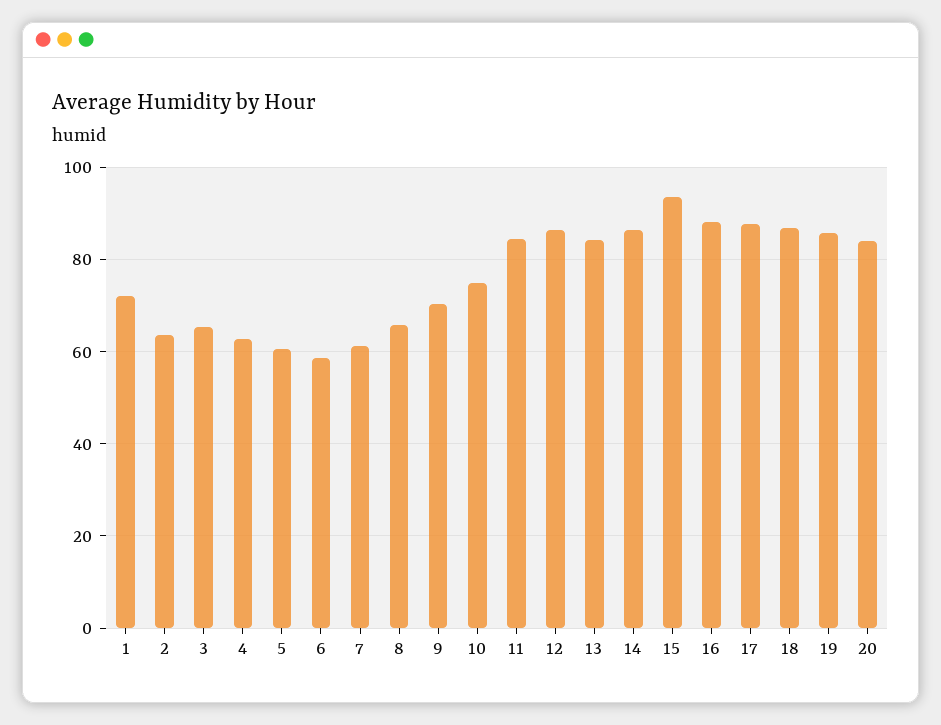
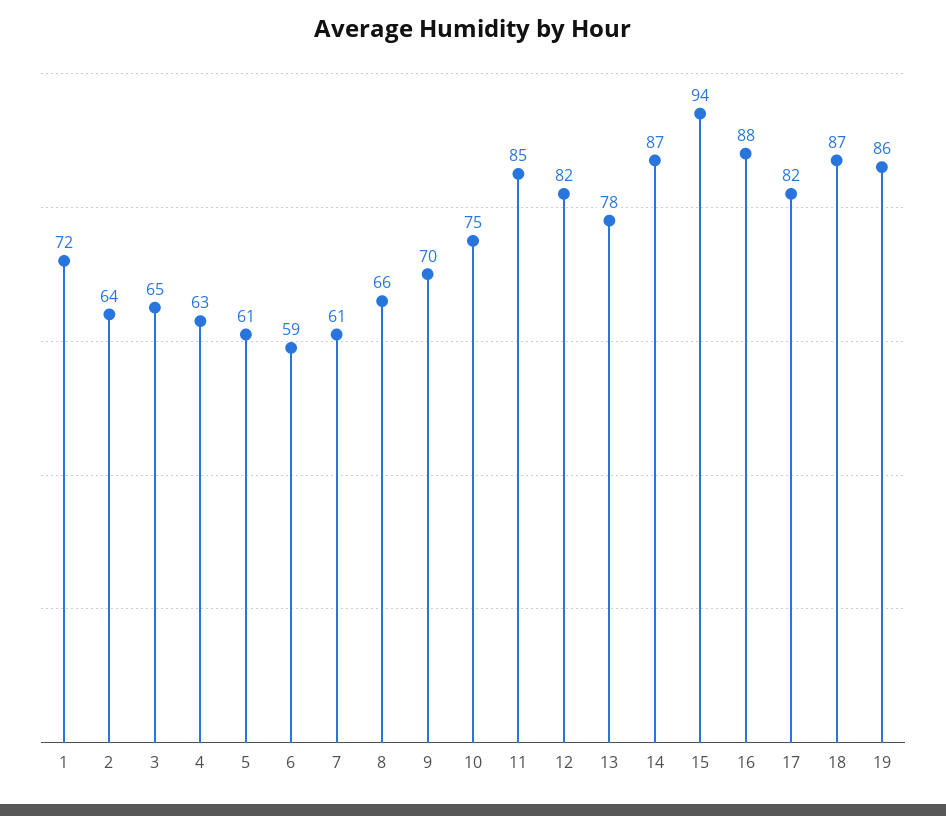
  {
    "1": 72,
    "2": 64,
    "3": 65,
    "4": 63,
    "5": 61,
    "6": 59,
    "7": 61,
    "8": 66,
    "9": 70,
    "10": 75,
    "11": 85,
-   "12": 86,
+   "12": 82,
-   "13": 84,
+   "13": 78,
    "14": 87,
    "15": 94,
    "16": 88,
-   "17": 88,
+   "17": 82,
    "18": 87,
-   "19": 86,
+   "19": 86
-   "20": 84
  }

